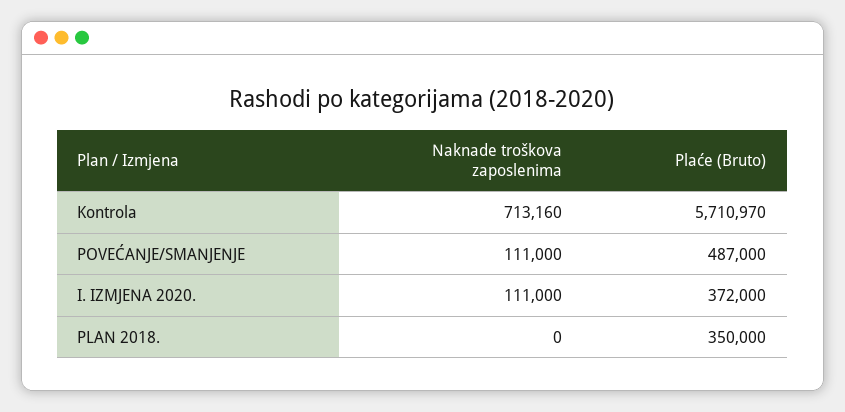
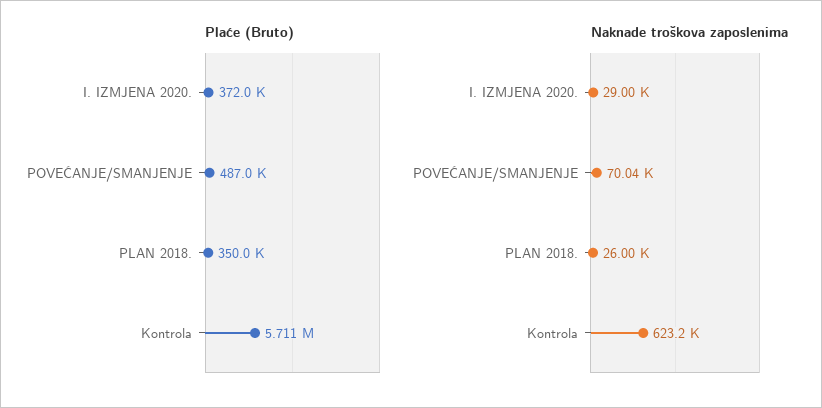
  {
    "Naknade troškova zaposlenima": {
-     "Kontrola": 713160,
+     "Kontrola": 623200,
-     "POVEĆANJE/SMANJENJE": 111000,
+     "POVEĆANJE/SMANJENJE": 70040,
-     "I. IZMJENA 2020.": 111000,
+     "I. IZMJENA 2020.": 29000,
-     "PLAN 2018.": 0
+     "PLAN 2018.": 26000
    },
    "Plaće (Bruto)": {
      "Kontrola": 5710970,
      "POVEĆANJE/SMANJENJE": 487000,
      "I. IZMJENA 2020.": 372000,
      "PLAN 2018.": 350000
    }
  }

